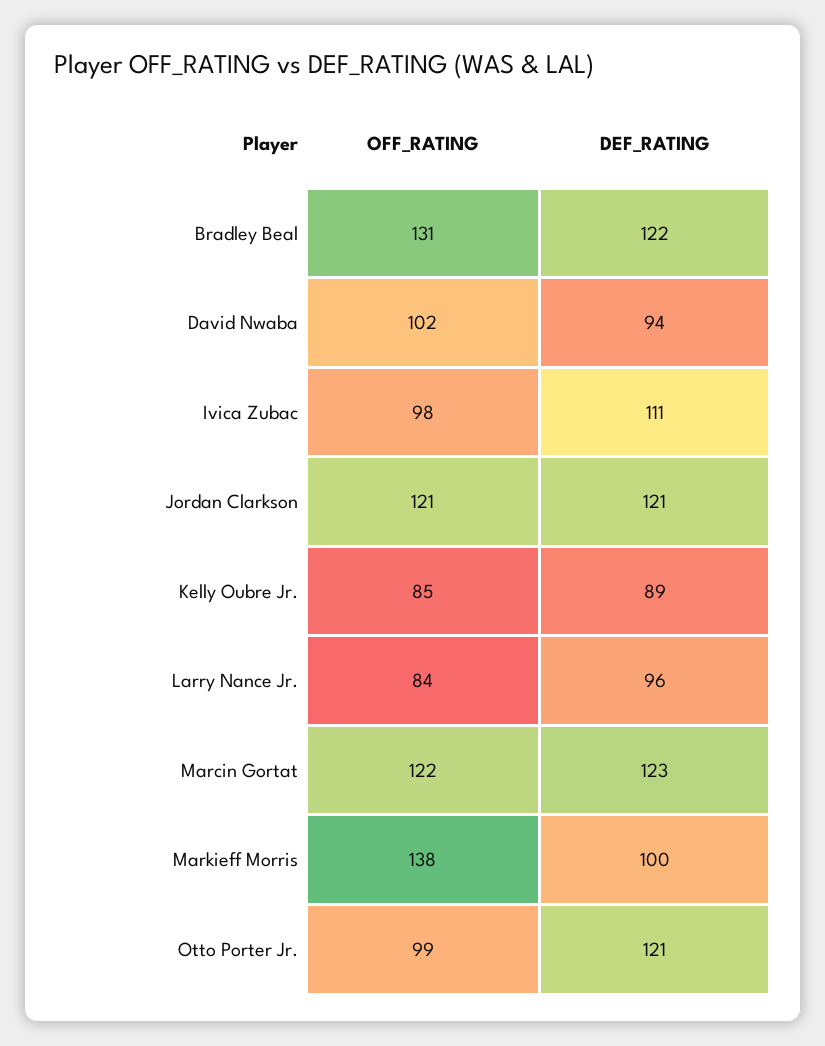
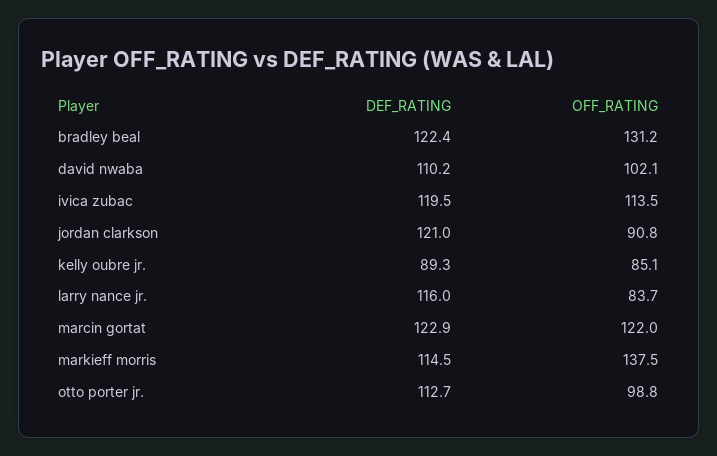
  {
    "OFF_RATING": {
      "Bradley Beal": 131.2,
      "David Nwaba": 102.1,
-     "Ivica Zubac": 98,
+     "Ivica Zubac": 113.5,
-     "Jordan Clarkson": 121,
+     "Jordan Clarkson": 90.8,
      "Kelly Oubre Jr.": 85.1,
      "Larry Nance Jr.": 83.7,
      "Marcin Gortat": 122,
      "Markieff Morris": 137.5,
      "Otto Porter Jr.": 98.8
    },
    "DEF_RATING": {
      "Bradley Beal": 122.4,
-     "David Nwaba": 94,
+     "David Nwaba": 110.2,
-     "Ivica Zubac": 111,
+     "Ivica Zubac": 119.5,
      "Jordan Clarkson": 121,
      "Kelly Oubre Jr.": 89.3,
-     "Larry Nance Jr.": 96,
+     "Larry Nance Jr.": 116,
      "Marcin Gortat": 122.9,
-     "Markieff Morris": 100,
+     "Markieff Morris": 114.5,
-     "Otto Porter Jr.": 121
+     "Otto Porter Jr.": 112.7
    }
  }

